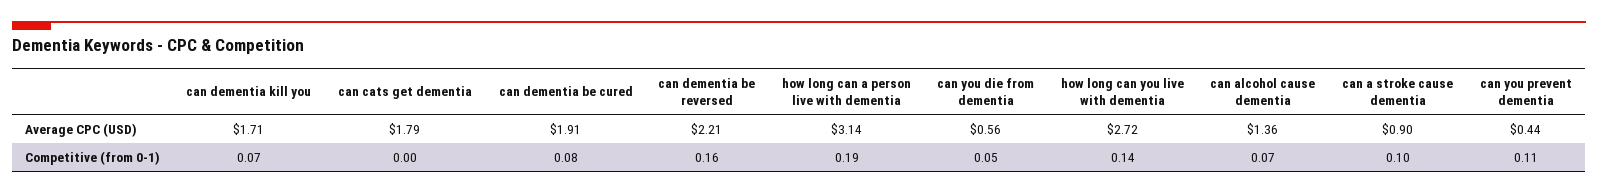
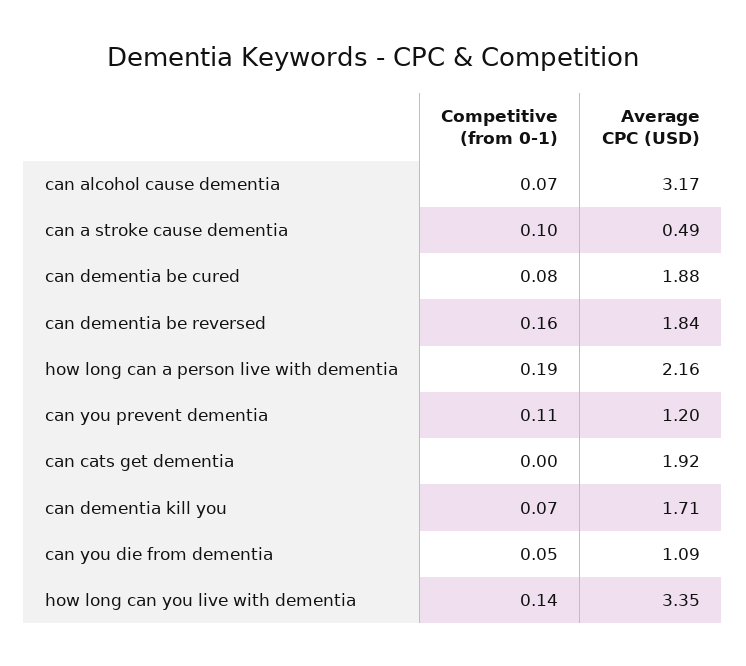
  {
    "can dementia kill you": {
      "Average CPC (USD)": 1.71,
      "Competitive (from 0-1)": 0.07
    },
    "can cats get dementia": {
-     "Average CPC (USD)": 1.79,
+     "Average CPC (USD)": 1.92,
      "Competitive (from 0-1)": 0
    },
    "can dementia be cured": {
-     "Average CPC (USD)": 1.91,
+     "Average CPC (USD)": 1.88,
      "Competitive (from 0-1)": 0.08
    },
    "can dementia be reversed": {
-     "Average CPC (USD)": 2.21,
+     "Average CPC (USD)": 1.84,
      "Competitive (from 0-1)": 0.16
    },
    "how long can a person live with dementia": {
-     "Average CPC (USD)": 3.14,
+     "Average CPC (USD)": 2.16,
      "Competitive (from 0-1)": 0.19
    },
    "can you die from dementia": {
-     "Average CPC (USD)": 0.56,
+     "Average CPC (USD)": 1.09,
      "Competitive (from 0-1)": 0.05
    },
    "how long can you live with dementia": {
-     "Average CPC (USD)": 2.72,
+     "Average CPC (USD)": 3.35,
      "Competitive (from 0-1)": 0.14
    },
    "can alcohol cause dementia": {
-     "Average CPC (USD)": 1.36,
+     "Average CPC (USD)": 3.17,
      "Competitive (from 0-1)": 0.07
    },
    "can a stroke cause dementia": {
-     "Average CPC (USD)": 0.9,
+     "Average CPC (USD)": 0.49,
      "Competitive (from 0-1)": 0.1
    },
    "can you prevent dementia": {
-     "Average CPC (USD)": 0.44,
+     "Average CPC (USD)": 1.2,
      "Competitive (from 0-1)": 0.11
    }
  }

